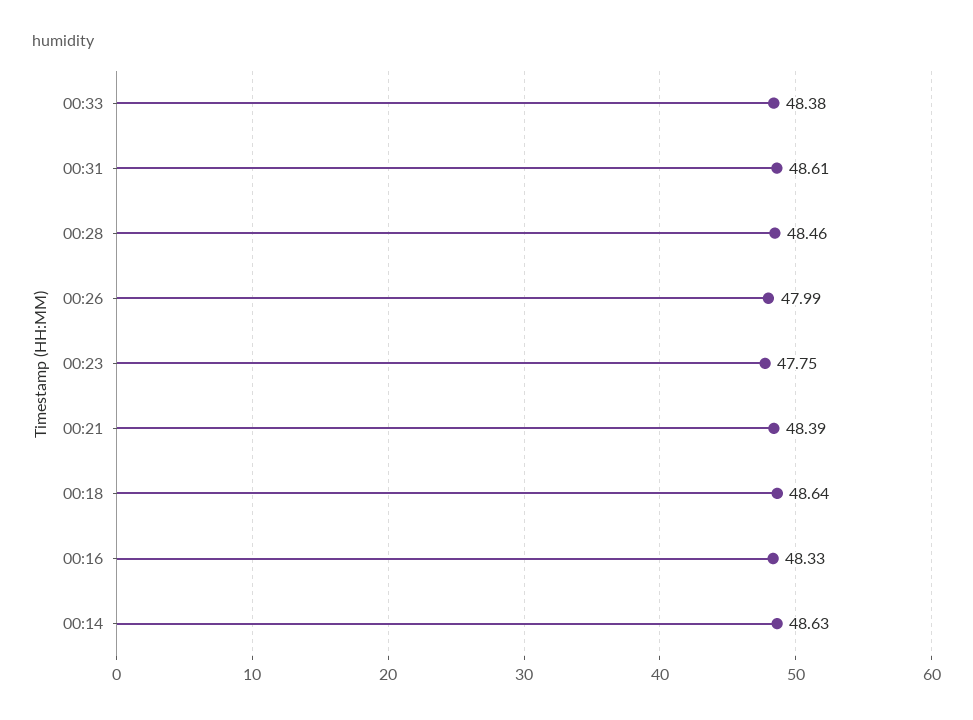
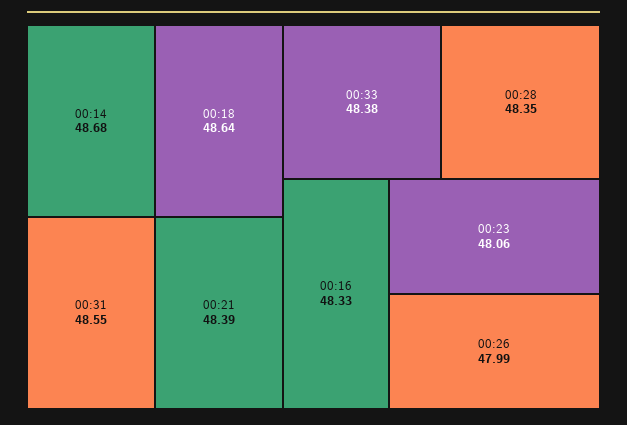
  {
    "00:33": 48.38,
-   "00:31": 48.61,
+   "00:31": 48.55,
-   "00:28": 48.46,
+   "00:28": 48.35,
    "00:26": 47.99,
-   "00:23": 47.75,
+   "00:23": 48.06,
    "00:21": 48.39,
    "00:18": 48.64,
    "00:16": 48.33,
-   "00:14": 48.63
+   "00:14": 48.68
  }

